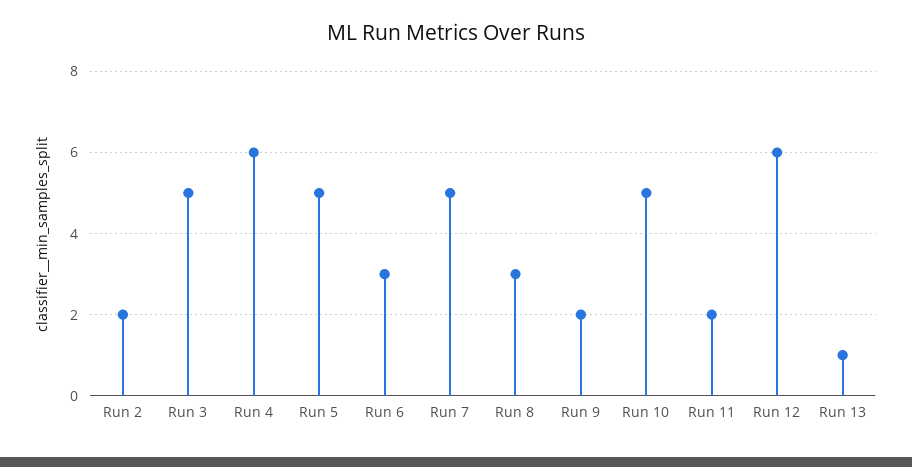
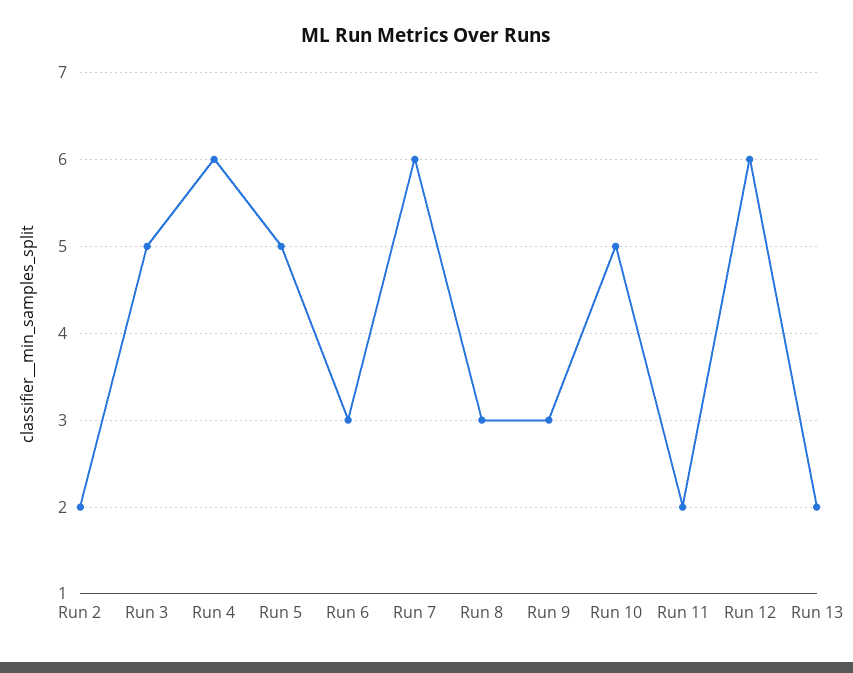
  {
    "Run 2": 2,
    "Run 3": 5,
    "Run 4": 6,
    "Run 5": 5,
    "Run 6": 3,
-   "Run 7": 5,
+   "Run 7": 6,
    "Run 8": 3,
-   "Run 9": 2,
+   "Run 9": 3,
    "Run 10": 5,
    "Run 11": 2,
    "Run 12": 6,
-   "Run 13": 1
+   "Run 13": 2
  }

